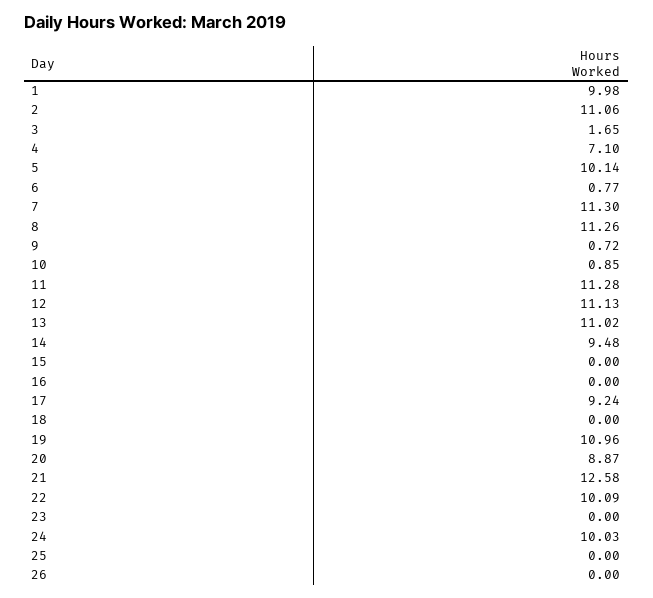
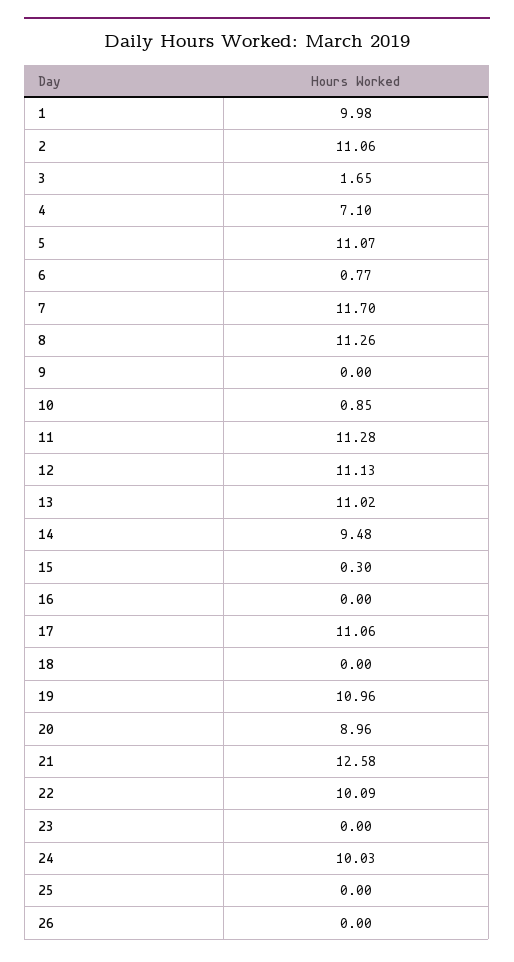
  {
    "1": 9.98,
    "2": 11.06,
    "3": 1.65,
    "4": 7.1,
-   "5": 10.14,
+   "5": 11.07,
    "6": 0.77,
-   "7": 11.3,
+   "7": 11.7,
    "8": 11.26,
-   "9": 0.72,
+   "9": 0,
    "10": 0.85,
    "11": 11.28,
    "12": 11.13,
    "13": 11.02,
    "14": 9.48,
-   "15": 0,
+   "15": 0.3,
    "16": 0,
-   "17": 9.24,
+   "17": 11.06,
    "18": 0,
    "19": 10.96,
-   "20": 8.87,
+   "20": 8.96,
    "21": 12.58,
    "22": 10.09,
    "23": 0,
    "24": 10.03,
    "25": 0,
    "26": 0
  }

